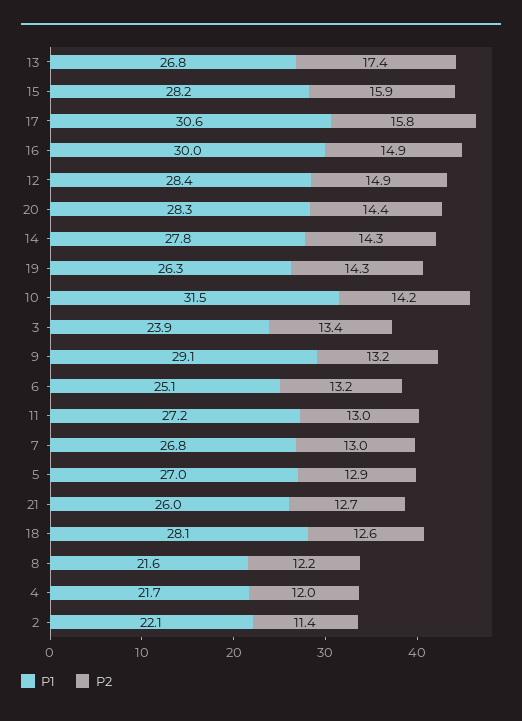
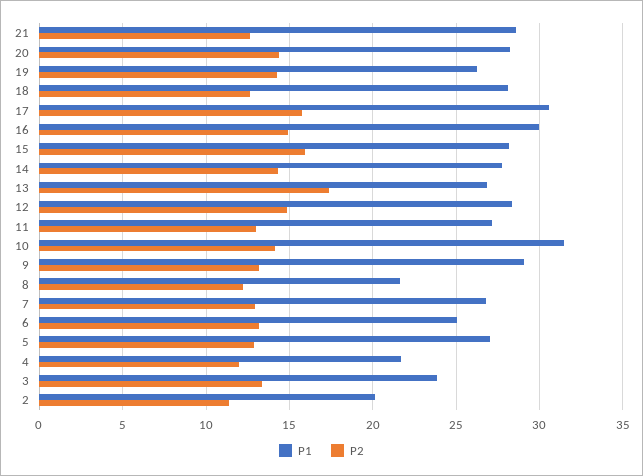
  {
    "P1": {
      "13": 26.8,
      "15": 28.2,
      "17": 30.6,
      "16": 30,
      "12": 28.4,
      "20": 28.3,
      "14": 27.8,
      "19": 26.3,
      "10": 31.5,
      "3": 23.9,
      "9": 29.1,
      "6": 25.1,
      "11": 27.2,
      "7": 26.8,
      "5": 27,
-     "21": 26,
+     "21": 28.5,
      "18": 28.1,
      "8": 21.6,
      "4": 21.7,
-     "2": 22.1
+     "2": 20
    },
    "P2": {
      "13": 17.4,
      "15": 15.9,
      "17": 15.8,
      "16": 14.9,
      "12": 14.9,
      "20": 14.4,
      "14": 14.3,
      "19": 14.3,
      "10": 14.2,
      "3": 13.4,
      "9": 13.2,
      "6": 13.2,
      "11": 13,
      "7": 13,
      "5": 12.9,
      "21": 12.7,
      "18": 12.6,
      "8": 12.2,
      "4": 12,
      "2": 11.4
    }
  }

